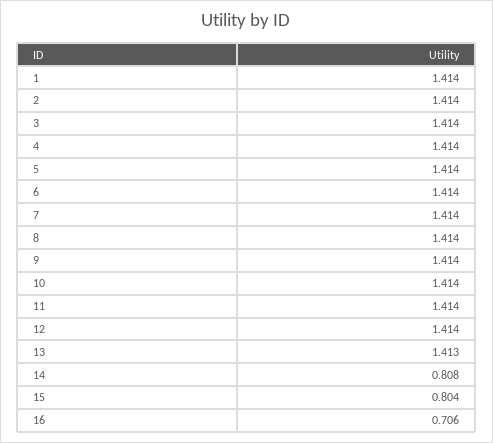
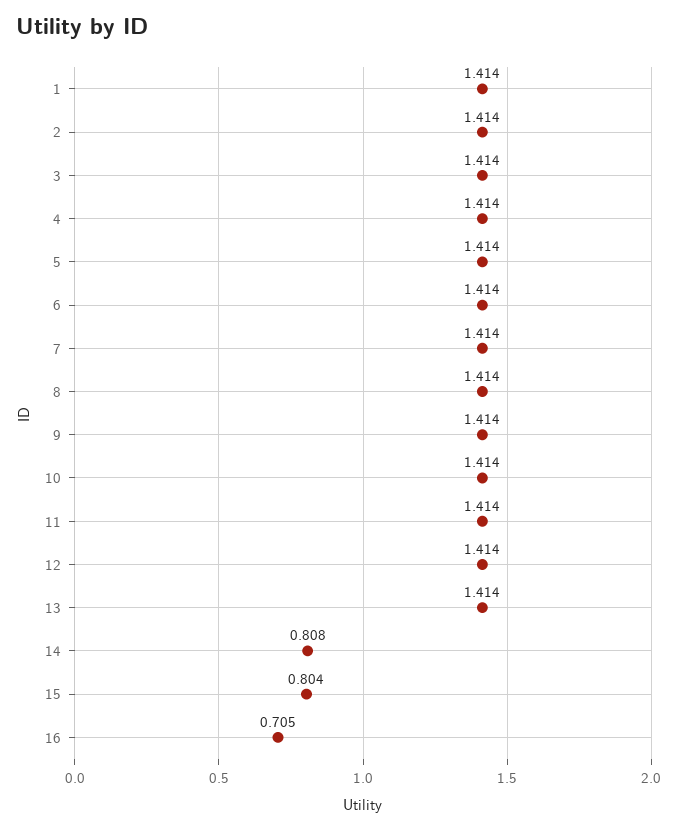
  {
    "1": 1.414,
    "2": 1.414,
    "3": 1.414,
    "4": 1.414,
    "5": 1.414,
    "6": 1.414,
    "7": 1.414,
    "8": 1.414,
    "9": 1.414,
    "10": 1.414,
    "11": 1.414,
    "12": 1.414,
-   "13": 1.413,
+   "13": 1.414,
    "14": 0.808,
    "15": 0.804,
-   "16": 0.706
+   "16": 0.705
  }

